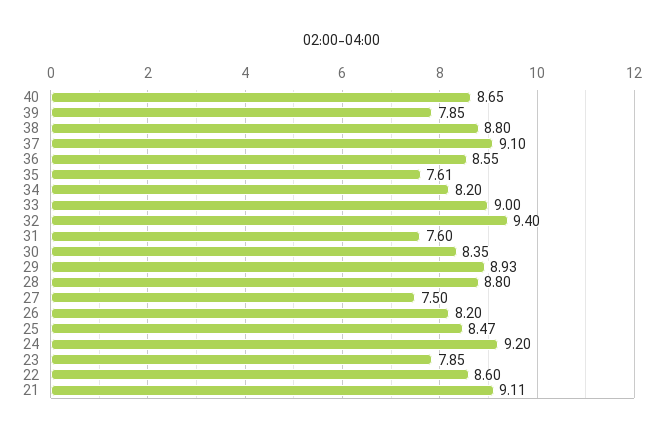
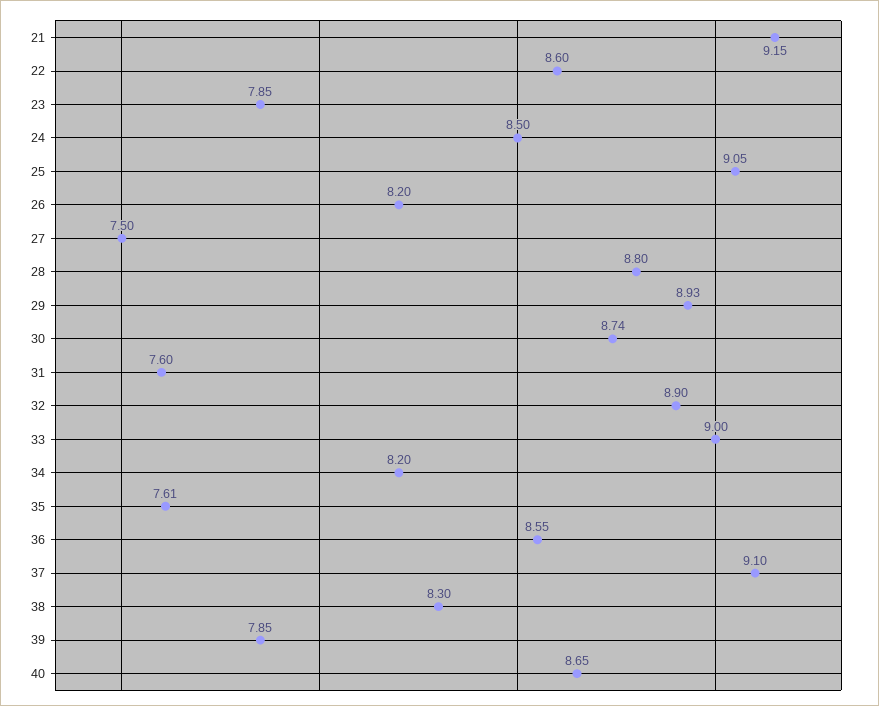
  {
    "40": 8.65,
    "39": 7.85,
-   "38": 8.8,
+   "38": 8.3,
    "37": 9.1,
    "36": 8.55,
    "35": 7.61,
    "34": 8.2,
    "33": 9,
-   "32": 9.4,
+   "32": 8.9,
    "31": 7.6,
-   "30": 8.35,
+   "30": 8.74,
    "29": 8.93,
    "28": 8.8,
    "27": 7.5,
    "26": 8.2,
-   "25": 8.47,
+   "25": 9.05,
-   "24": 9.2,
+   "24": 8.5,
    "23": 7.85,
    "22": 8.6,
-   "21": 9.11
+   "21": 9.15
  }

